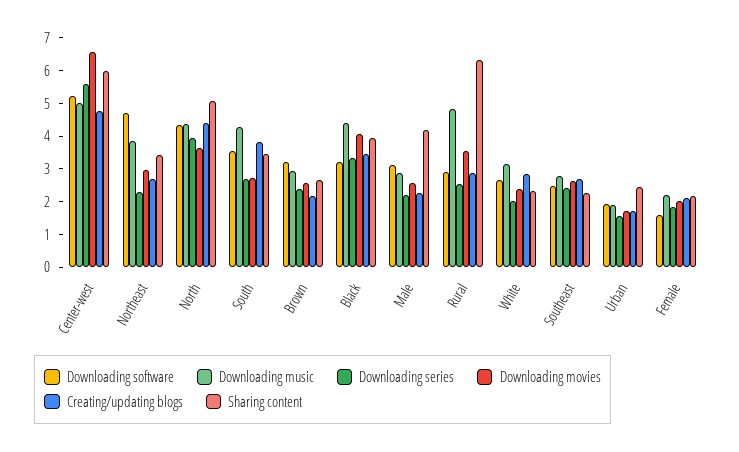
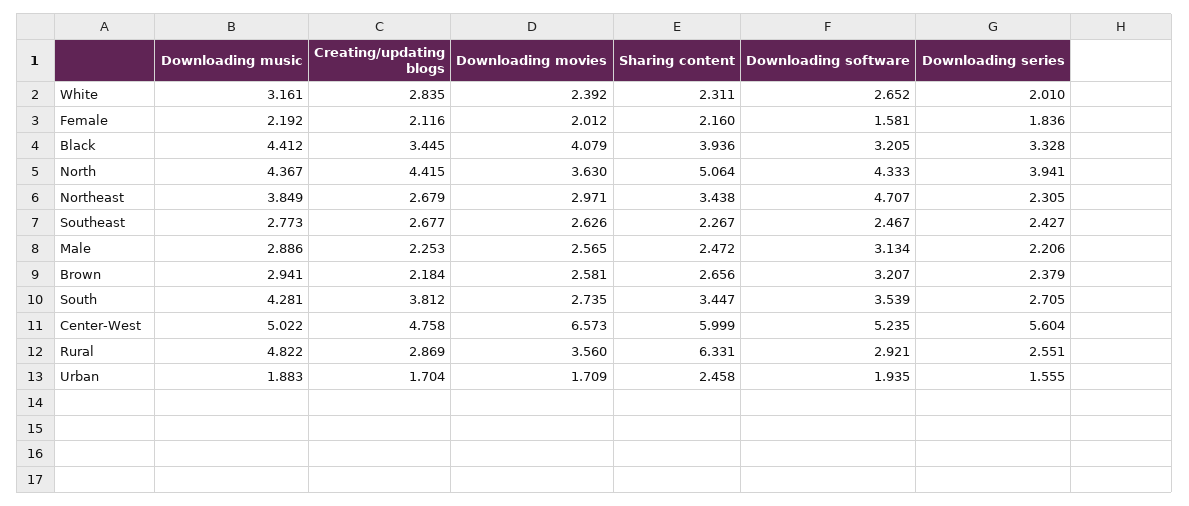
  {
    "Downloading software": {
      "Center-west": 5.235,
      "Northeast": 4.707,
      "North": 4.333,
      "South": 3.539,
      "Brown": 3.207,
      "Black": 3.205,
      "Male": 3.134,
      "Rural": 2.921,
      "White": 2.652,
      "Southeast": 2.467,
      "Urban": 1.935,
      "Female": 1.581
    },
    "Downloading music": {
      "Center-west": 5.022,
      "Northeast": 3.849,
      "North": 4.367,
      "South": 4.281,
      "Brown": 2.941,
      "Black": 4.412,
      "Male": 2.886,
      "Rural": 4.822,
      "White": 3.161,
      "Southeast": 2.773,
      "Urban": 1.883,
      "Female": 2.192
    },
    "Downloading series": {
      "Center-west": 5.604,
      "Northeast": 2.305,
      "North": 3.941,
      "South": 2.705,
      "Brown": 2.379,
      "Black": 3.328,
      "Male": 2.206,
      "Rural": 2.551,
      "White": 2.01,
      "Southeast": 2.427,
      "Urban": 1.555,
      "Female": 1.836
    },
    "Downloading movies": {
      "Center-west": 6.573,
      "Northeast": 2.971,
      "North": 3.63,
      "South": 2.735,
      "Brown": 2.581,
      "Black": 4.079,
      "Male": 2.565,
      "Rural": 3.56,
      "White": 2.392,
      "Southeast": 2.626,
      "Urban": 1.709,
      "Female": 2.012
    },
    "Creating/updating blogs": {
      "Center-west": 4.758,
      "Northeast": 2.679,
      "North": 4.415,
      "South": 3.812,
      "Brown": 2.184,
      "Black": 3.445,
      "Male": 2.253,
      "Rural": 2.869,
      "White": 2.835,
      "Southeast": 2.677,
      "Urban": 1.704,
      "Female": 2.116
    },
    "Sharing content": {
      "Center-west": 5.999,
      "Northeast": 3.438,
      "North": 5.064,
      "South": 3.447,
      "Brown": 2.656,
      "Black": 3.936,
-     "Male": 4.25,
+     "Male": 2.472,
      "Rural": 6.331,
      "White": 2.311,
      "Southeast": 2.267,
      "Urban": 2.458,
      "Female": 2.16
    }
  }

